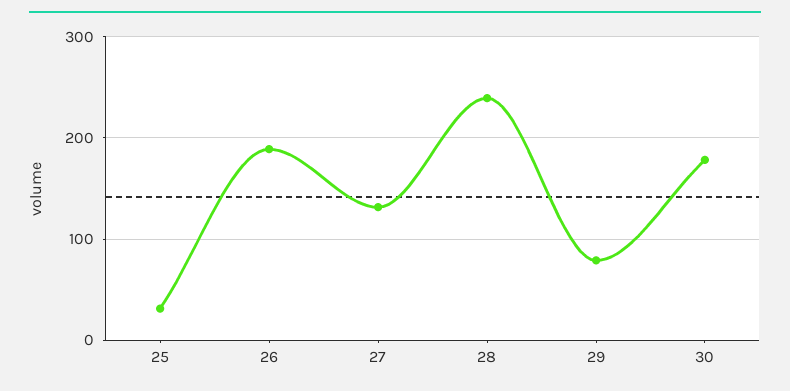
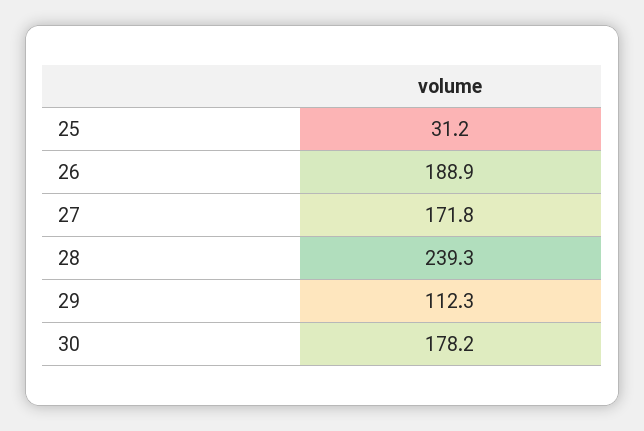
  {
    "25": 31.2,
    "26": 188.9,
-   "27": 130,
+   "27": 171.8,
    "28": 239.3,
-   "29": 80,
+   "29": 112.3,
    "30": 178.2
  }

